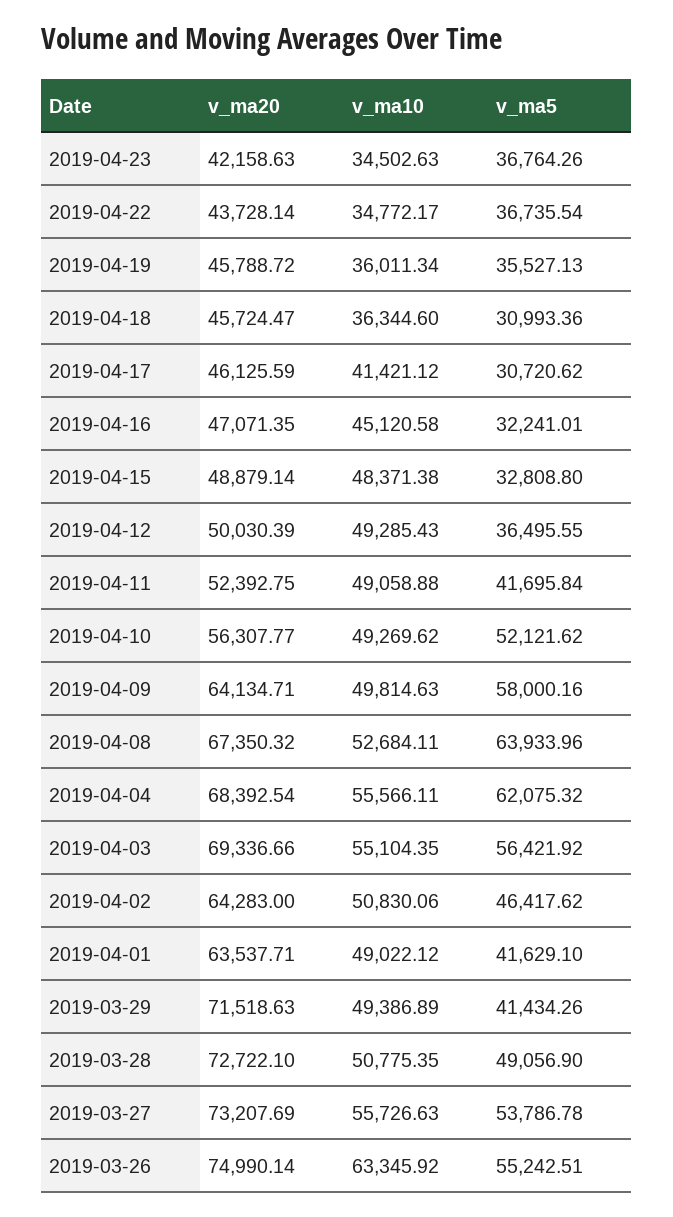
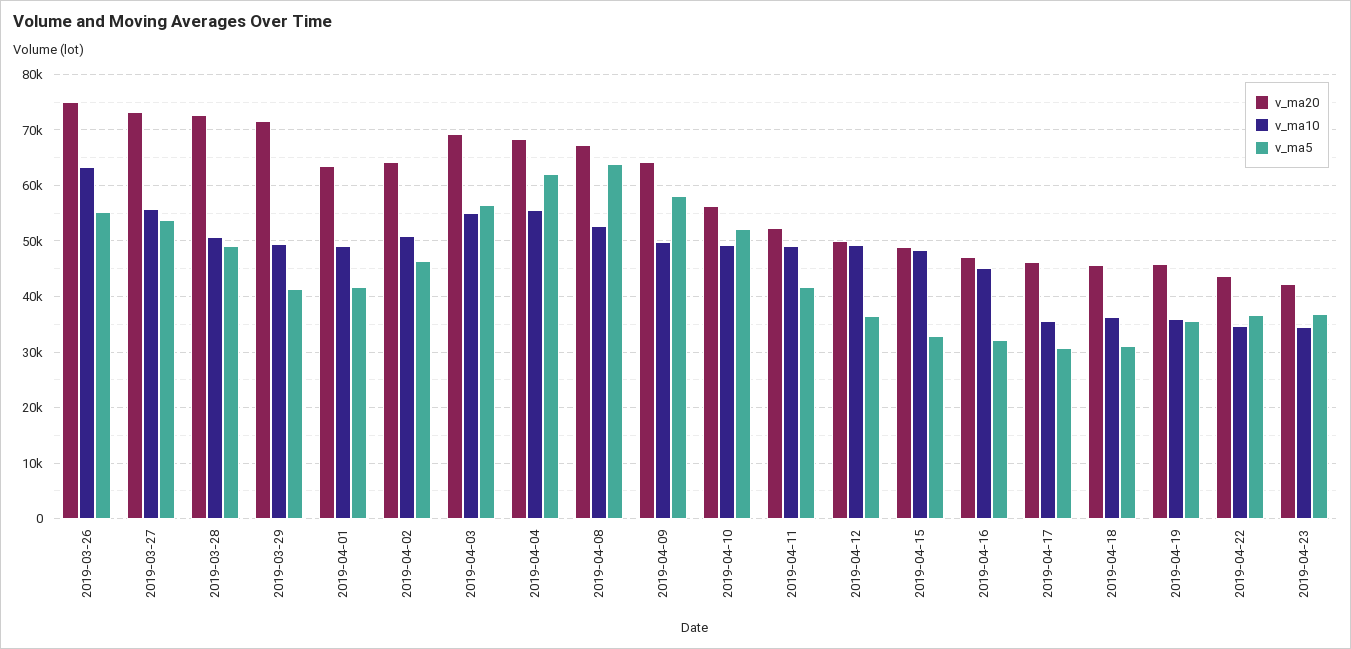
  {
    "v_ma20": {
      "2019-04-23": 42158.63,
      "2019-04-22": 43728.14,
      "2019-04-19": 45788.72,
      "2019-04-18": 45724.47,
      "2019-04-17": 46125.59,
      "2019-04-16": 47071.35,
      "2019-04-15": 48879.14,
      "2019-04-12": 50030.39,
      "2019-04-11": 52392.75,
      "2019-04-10": 56307.77,
      "2019-04-09": 64134.71,
      "2019-04-08": 67350.32,
      "2019-04-04": 68392.54,
      "2019-04-03": 69336.66,
      "2019-04-02": 64283,
      "2019-04-01": 63537.71,
      "2019-03-29": 71518.63,
      "2019-03-28": 72722.1,
      "2019-03-27": 73207.69,
      "2019-03-26": 74990.14
    },
    "v_ma10": {
      "2019-04-23": 34502.63,
      "2019-04-22": 34772.17,
      "2019-04-19": 36011.34,
      "2019-04-18": 36344.6,
-     "2019-04-17": 41421.12,
+     "2019-04-17": 36000,
      "2019-04-16": 45120.58,
      "2019-04-15": 48371.38,
      "2019-04-12": 49285.43,
      "2019-04-11": 49058.88,
      "2019-04-10": 49269.62,
      "2019-04-09": 49814.63,
      "2019-04-08": 52684.11,
      "2019-04-04": 55566.11,
      "2019-04-03": 55104.35,
      "2019-04-02": 50830.06,
      "2019-04-01": 49022.12,
      "2019-03-29": 49386.89,
      "2019-03-28": 50775.35,
      "2019-03-27": 55726.63,
      "2019-03-26": 63345.92
    },
    "v_ma5": {
      "2019-04-23": 36764.26,
      "2019-04-22": 36735.54,
      "2019-04-19": 35527.13,
      "2019-04-18": 30993.36,
      "2019-04-17": 30720.62,
      "2019-04-16": 32241.01,
      "2019-04-15": 32808.8,
      "2019-04-12": 36495.55,
      "2019-04-11": 41695.84,
      "2019-04-10": 52121.62,
      "2019-04-09": 58000.16,
      "2019-04-08": 63933.96,
      "2019-04-04": 62075.32,
      "2019-04-03": 56421.92,
      "2019-04-02": 46417.62,
      "2019-04-01": 41629.1,
      "2019-03-29": 41434.26,
      "2019-03-28": 49056.9,
      "2019-03-27": 53786.78,
      "2019-03-26": 55242.51
    }
  }

